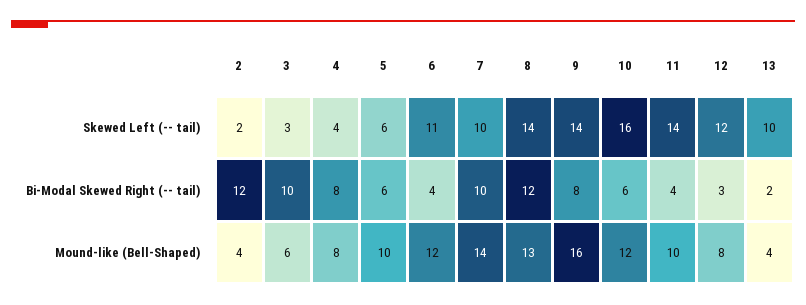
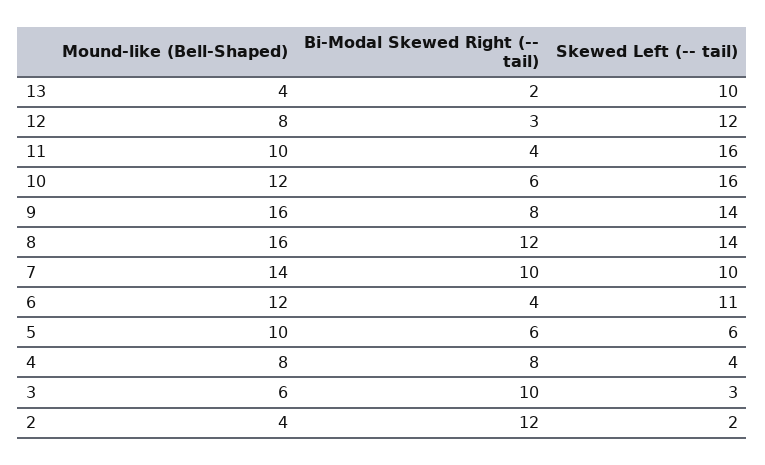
  {
    "2": {
      "Skewed Left (-- tail)": 2,
      "Bi-Modal Skewed Right (-- tail)": 12,
      "Mound-like (Bell-Shaped)": 4
    },
    "3": {
      "Skewed Left (-- tail)": 3,
      "Bi-Modal Skewed Right (-- tail)": 10,
      "Mound-like (Bell-Shaped)": 6
    },
    "4": {
      "Skewed Left (-- tail)": 4,
      "Bi-Modal Skewed Right (-- tail)": 8,
      "Mound-like (Bell-Shaped)": 8
    },
    "5": {
      "Skewed Left (-- tail)": 6,
      "Bi-Modal Skewed Right (-- tail)": 6,
      "Mound-like (Bell-Shaped)": 10
    },
    "6": {
      "Skewed Left (-- tail)": 11,
      "Bi-Modal Skewed Right (-- tail)": 4,
      "Mound-like (Bell-Shaped)": 12
    },
    "7": {
      "Skewed Left (-- tail)": 10,
      "Bi-Modal Skewed Right (-- tail)": 10,
      "Mound-like (Bell-Shaped)": 14
    },
    "8": {
      "Skewed Left (-- tail)": 14,
      "Bi-Modal Skewed Right (-- tail)": 12,
-     "Mound-like (Bell-Shaped)": 13
+     "Mound-like (Bell-Shaped)": 16
    },
    "9": {
      "Skewed Left (-- tail)": 14,
      "Bi-Modal Skewed Right (-- tail)": 8,
      "Mound-like (Bell-Shaped)": 16
    },
    "10": {
      "Skewed Left (-- tail)": 16,
      "Bi-Modal Skewed Right (-- tail)": 6,
      "Mound-like (Bell-Shaped)": 12
    },
    "11": {
-     "Skewed Left (-- tail)": 14,
+     "Skewed Left (-- tail)": 16,
      "Bi-Modal Skewed Right (-- tail)": 4,
      "Mound-like (Bell-Shaped)": 10
    },
    "12": {
      "Skewed Left (-- tail)": 12,
      "Bi-Modal Skewed Right (-- tail)": 3,
      "Mound-like (Bell-Shaped)": 8
    },
    "13": {
      "Skewed Left (-- tail)": 10,
      "Bi-Modal Skewed Right (-- tail)": 2,
      "Mound-like (Bell-Shaped)": 4
    }
  }

